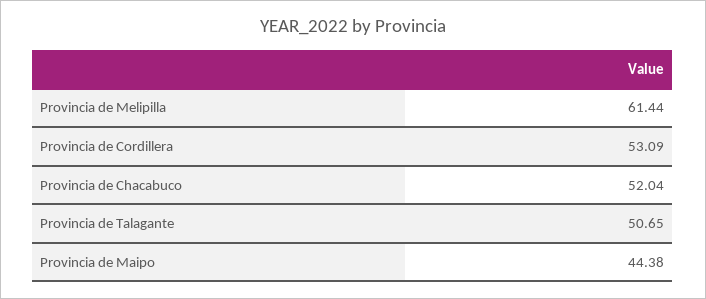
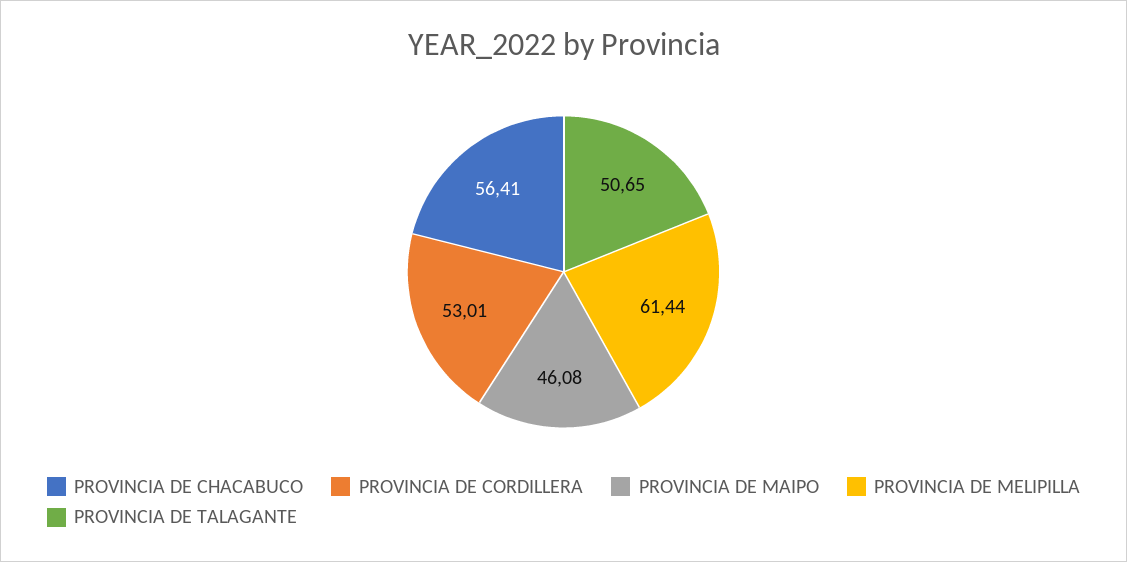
  {
    "Provincia de Melipilla": 61.44,
-   "Provincia de Cordillera": 53.09,
+   "Provincia de Cordillera": 53.01,
-   "Provincia de Chacabuco": 52.04,
+   "Provincia de Chacabuco": 56.41,
    "Provincia de Talagante": 50.65,
-   "Provincia de Maipo": 44.38
+   "Provincia de Maipo": 46.08
  }

